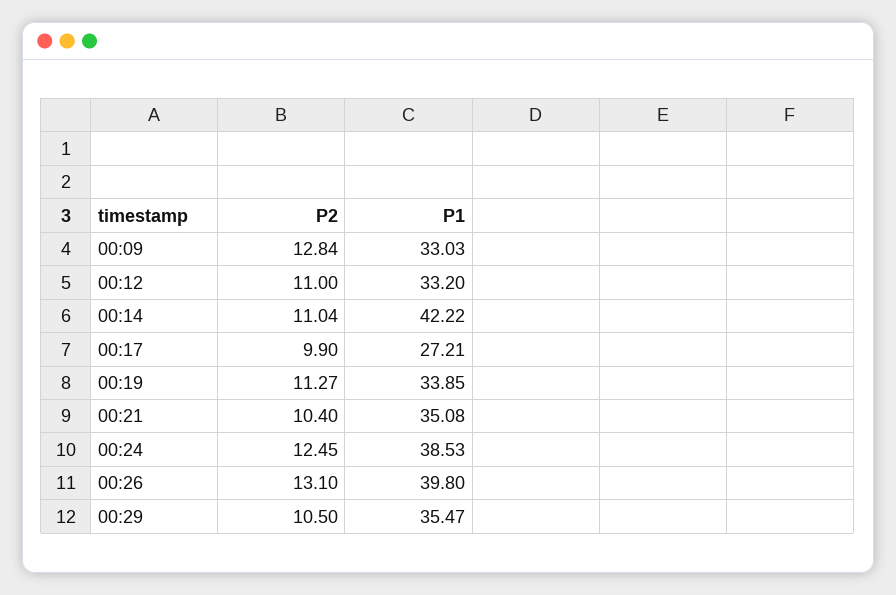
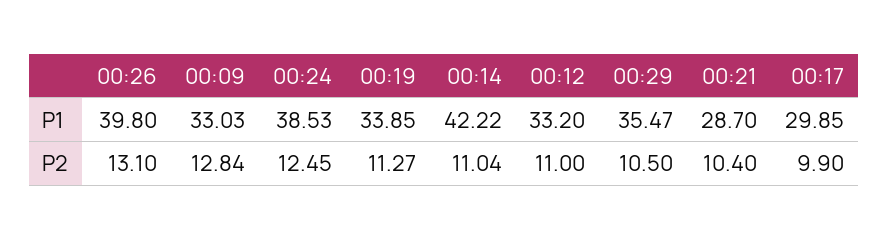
  {
    "P2": {
      "00:09": 12.84,
      "00:12": 11,
      "00:14": 11.04,
      "00:17": 9.9,
      "00:19": 11.27,
      "00:21": 10.4,
      "00:24": 12.45,
      "00:26": 13.1,
      "00:29": 10.5
    },
    "P1": {
      "00:09": 33.03,
      "00:12": 33.2,
      "00:14": 42.22,
-     "00:17": 27.21,
+     "00:17": 29.85,
      "00:19": 33.85,
-     "00:21": 35.08,
+     "00:21": 28.7,
      "00:24": 38.53,
      "00:26": 39.8,
      "00:29": 35.47
    }
  }

